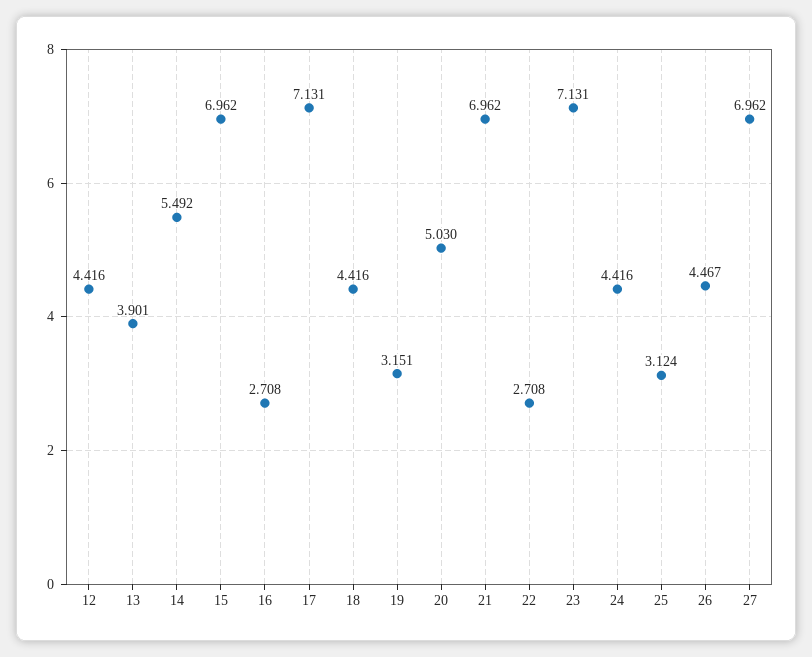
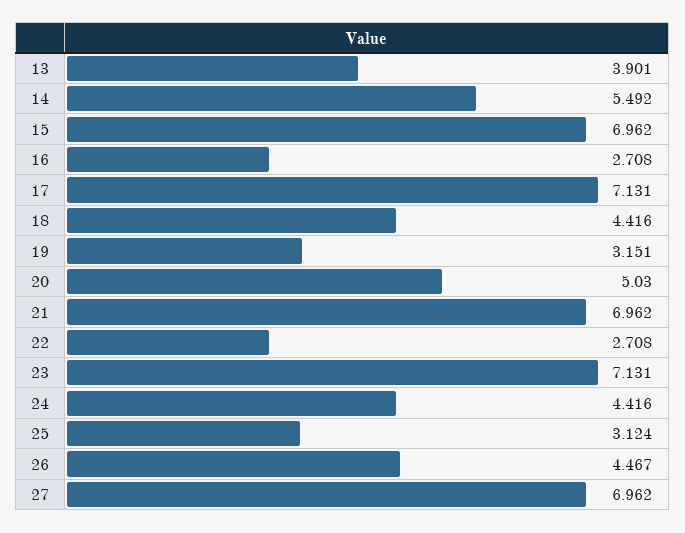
  {
-   "12": 4.416,
    "13": 3.901,
    "14": 5.492,
    "15": 6.962,
    "16": 2.708,
    "17": 7.131,
    "18": 4.416,
    "19": 3.151,
    "20": 5.03,
    "21": 6.962,
    "22": 2.708,
    "23": 7.131,
    "24": 4.416,
    "25": 3.124,
    "26": 4.467,
    "27": 6.962
  }

